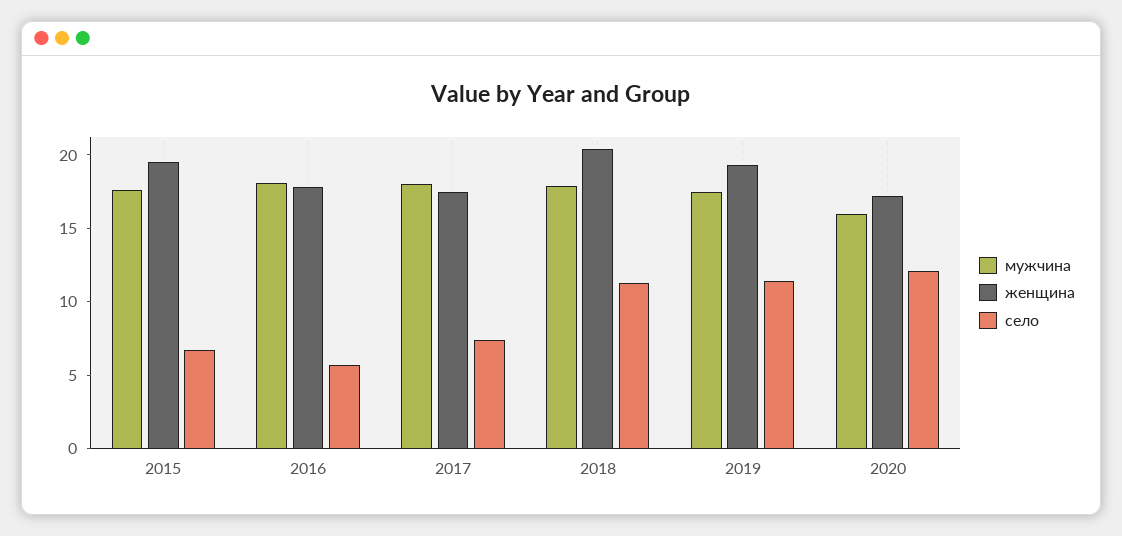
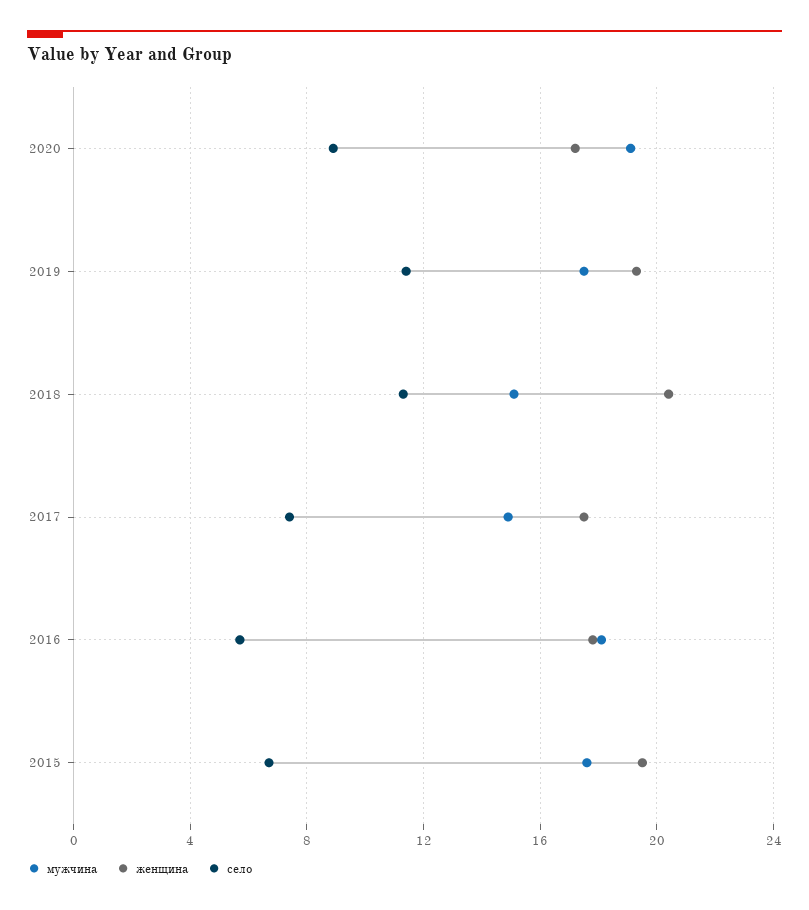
  {
    "мужчина": {
      "2015": 17.5,
      "2016": 18,
-     "2017": 18,
+     "2017": 15,
-     "2018": 18,
+     "2018": 15,
      "2019": 17.5,
-     "2020": 16
+     "2020": 19
    },
    "женщина": {
      "2015": 19.5,
      "2016": 18,
      "2017": 17.5,
      "2018": 20.5,
      "2019": 19.5,
      "2020": 17
    },
    "село": {
      "2015": 6.5,
      "2016": 5.5,
      "2017": 7.5,
      "2018": 11.5,
      "2019": 11.5,
-     "2020": 12
+     "2020": 9
    }
  }

